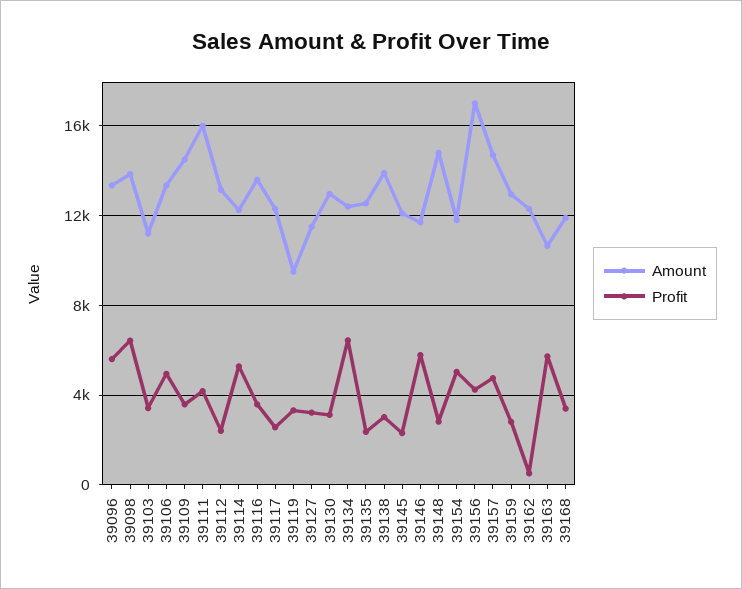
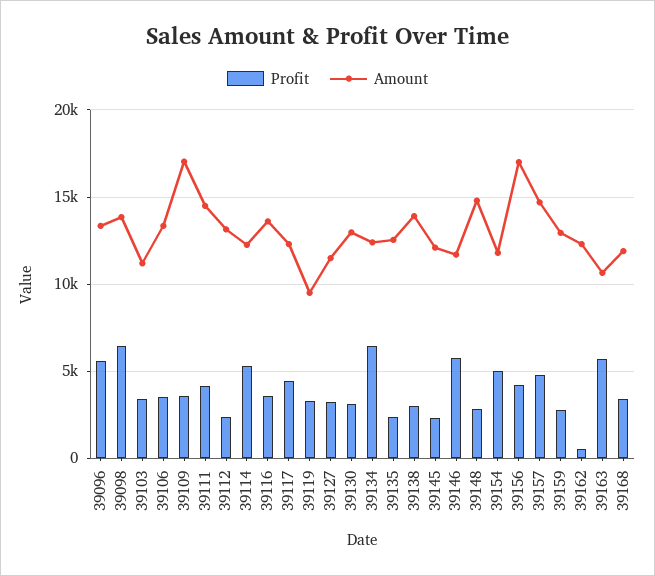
  {
    "Amount": {
      "39096": 13500,
      "39098": 14000,
      "39103": 11000,
      "39106": 13500,
-     "39109": 14500,
+     "39109": 17000,
-     "39111": 16000,
+     "39111": 14500,
      "39112": 13000,
      "39114": 12500,
      "39116": 13500,
      "39117": 12500,
      "39119": 9500,
      "39127": 11500,
      "39130": 13000,
      "39134": 12500,
      "39135": 12500,
      "39138": 14000,
      "39145": 12000,
      "39146": 11500,
      "39148": 15000,
      "39154": 12000,
      "39156": 17000,
      "39157": 14500,
      "39159": 13000,
      "39162": 12500,
      "39163": 10500,
      "39168": 12000
    },
    "Profit": {
      "39096": 5500,
      "39098": 6500,
      "39103": 3500,
-     "39106": 5000,
+     "39106": 3500,
      "39109": 3500,
      "39111": 4000,
      "39112": 2500,
      "39114": 5500,
      "39116": 3500,
-     "39117": 2500,
+     "39117": 4500,
      "39119": 3500,
      "39127": 3000,
      "39130": 3000,
      "39134": 6500,
      "39135": 2500,
      "39138": 3000,
      "39145": 2500,
      "39146": 6000,
      "39148": 3000,
      "39154": 5000,
      "39156": 4000,
      "39157": 5000,
      "39159": 3000,
      "39162": 500,
      "39163": 5500,
      "39168": 3500
    }
  }

